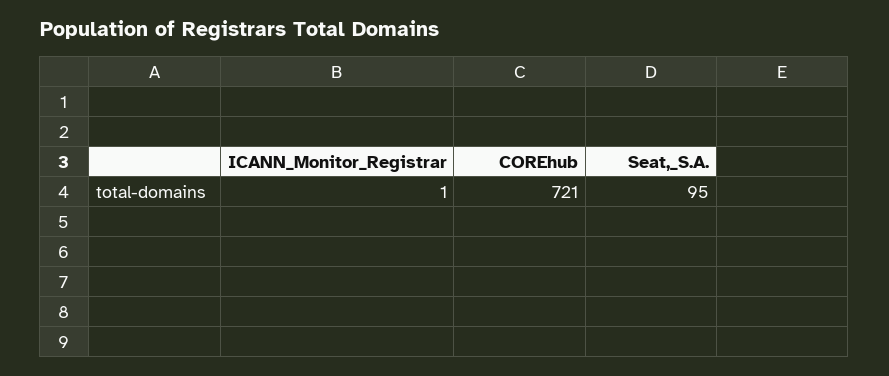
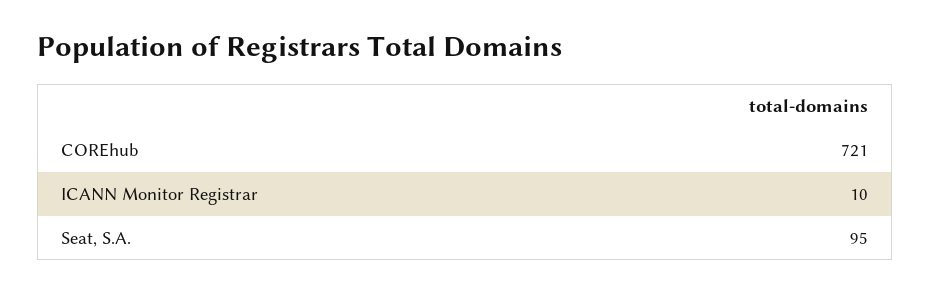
  {
-   "ICANN_Monitor_Registrar": 1,
+   "ICANN_Monitor_Registrar": 10,
    "COREhub": 721,
    "Seat,_S.A.": 95
  }

